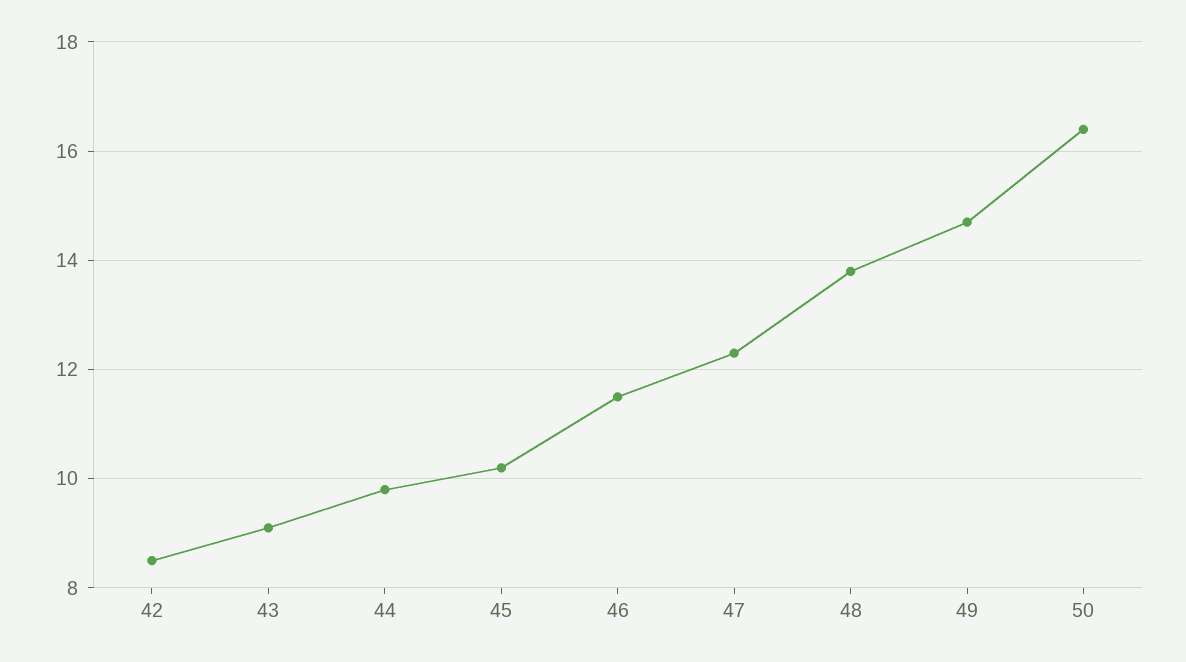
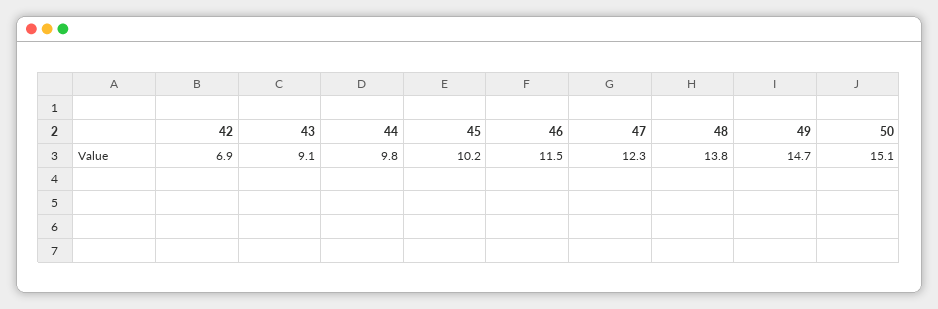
  {
-   "42": 8.5,
+   "42": 6.9,
    "43": 9.1,
    "44": 9.8,
    "45": 10.2,
    "46": 11.5,
    "47": 12.3,
    "48": 13.8,
    "49": 14.7,
-   "50": 16.5
+   "50": 15.1
  }

